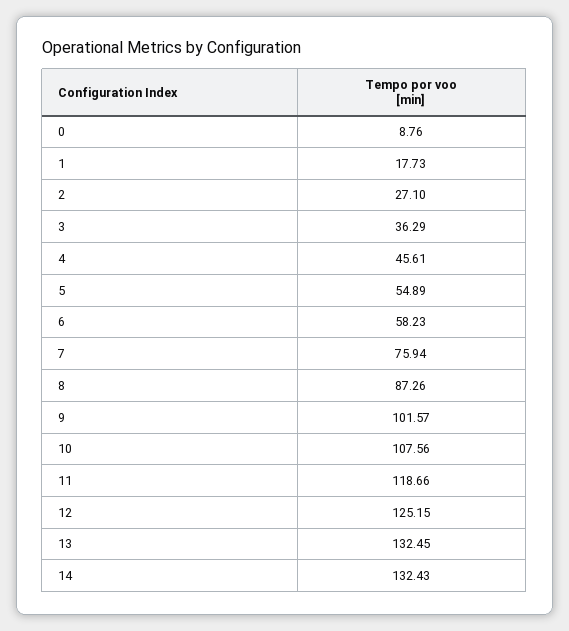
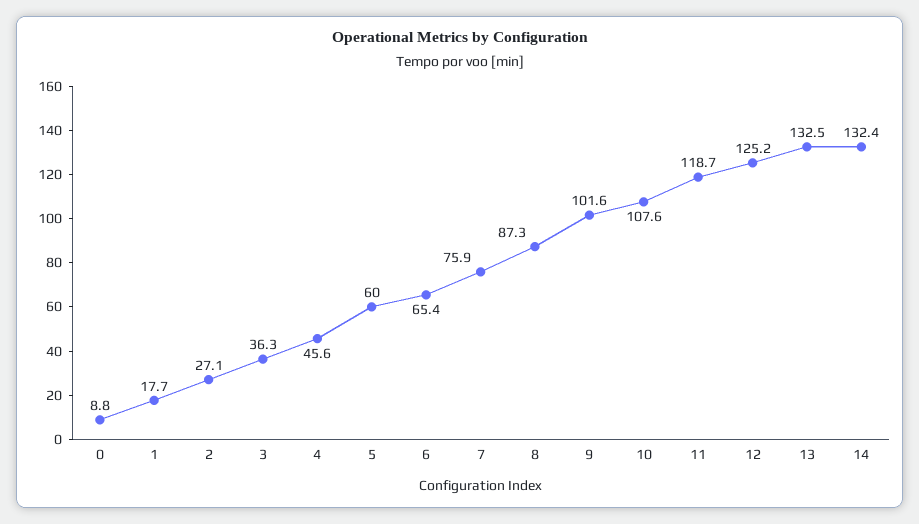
  {
    "0": 8.76,
    "1": 17.73,
    "2": 27.1,
    "3": 36.29,
    "4": 45.61,
-   "5": 54.89,
+   "5": 60,
-   "6": 58.23,
+   "6": 65.4,
    "7": 75.94,
    "8": 87.26,
    "9": 101.57,
    "10": 107.56,
    "11": 118.66,
    "12": 125.15,
    "13": 132.45,
    "14": 132.43
  }

